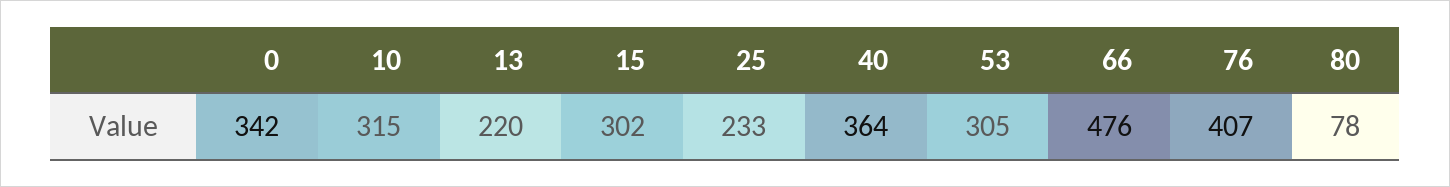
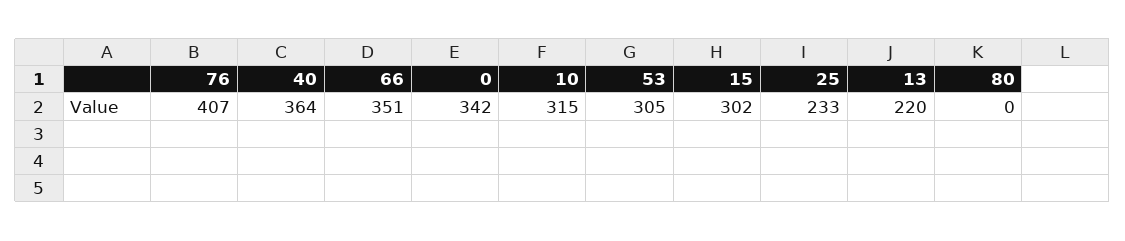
  {
    "0": 342,
    "10": 315,
    "13": 220,
    "15": 302,
    "25": 233,
    "40": 364,
    "53": 305,
-   "66": 476,
+   "66": 351,
    "76": 407,
-   "80": 78
+   "80": 0
  }

